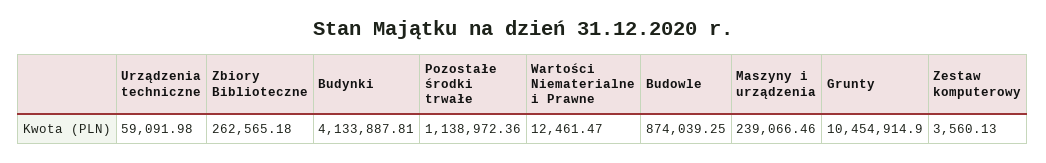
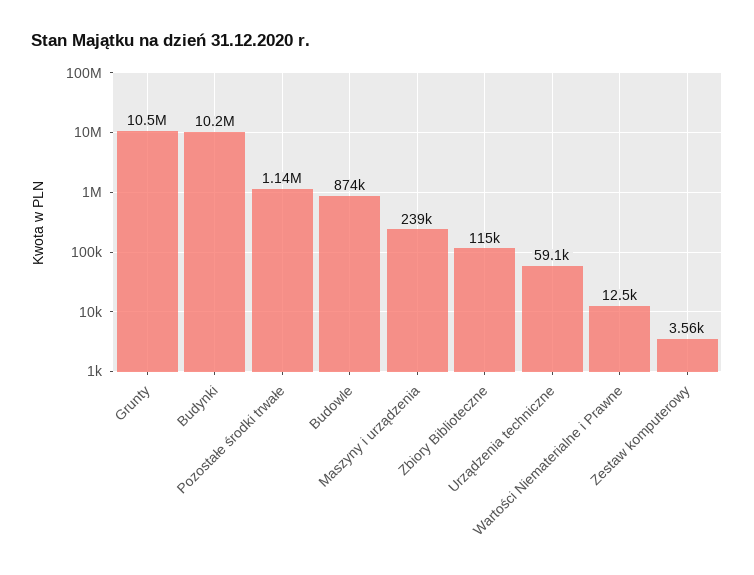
  {
    "Urządzenia techniczne": 59091.98,
-   "Zbiory Biblioteczne": 262565.18,
+   "Zbiory Biblioteczne": 115000,
-   "Budynki": 4133887.81,
+   "Budynki": 10200000,
    "Pozostałe środki trwałe": 1138972.36,
    "Wartości Niematerialne i Prawne": 12461.47,
    "Budowle": 874039.25,
    "Maszyny i urządzenia": 239066.46,
    "Grunty": 10454914.9,
    "Zestaw komputerowy": 3560.13
  }

